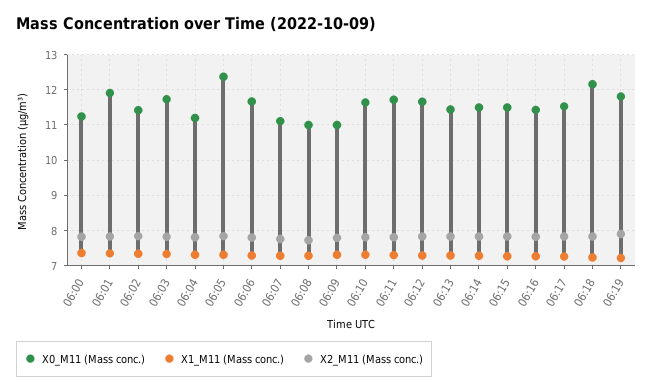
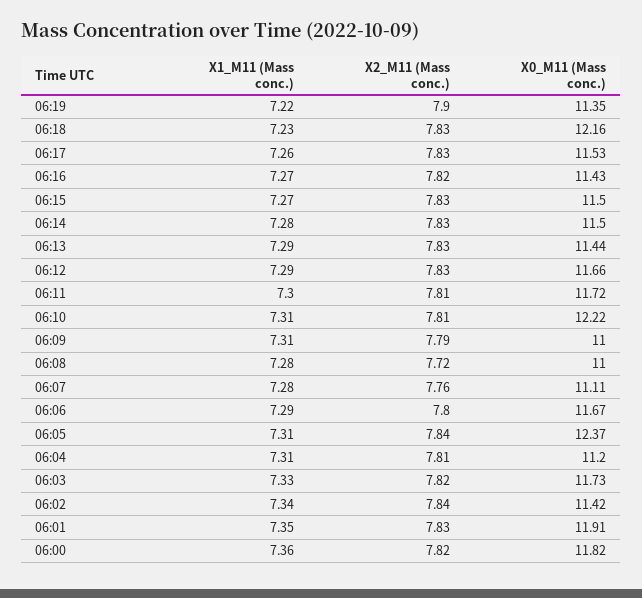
  {
    "X0_M11 (Mass conc.)": {
-     "06:00": 11.2,
+     "06:00": 11.82,
      "06:01": 11.91,
      "06:02": 11.42,
      "06:03": 11.73,
      "06:04": 11.2,
      "06:05": 12.37,
      "06:06": 11.67,
      "06:07": 11.11,
      "06:08": 11,
      "06:09": 11,
-     "06:10": 11.6,
+     "06:10": 12.22,
      "06:11": 11.72,
      "06:12": 11.66,
      "06:13": 11.44,
      "06:14": 11.5,
      "06:15": 11.5,
      "06:16": 11.43,
      "06:17": 11.53,
      "06:18": 12.16,
-     "06:19": 11.8
+     "06:19": 11.35
    },
    "X1_M11 (Mass conc.)": {
      "06:00": 7.36,
      "06:01": 7.35,
      "06:02": 7.34,
      "06:03": 7.33,
      "06:04": 7.31,
      "06:05": 7.31,
      "06:06": 7.29,
      "06:07": 7.28,
      "06:08": 7.28,
      "06:09": 7.31,
      "06:10": 7.31,
      "06:11": 7.3,
      "06:12": 7.29,
      "06:13": 7.29,
      "06:14": 7.28,
      "06:15": 7.27,
      "06:16": 7.27,
      "06:17": 7.26,
      "06:18": 7.23,
      "06:19": 7.22
    },
    "X2_M11 (Mass conc.)": {
      "06:00": 7.82,
      "06:01": 7.83,
      "06:02": 7.84,
      "06:03": 7.82,
      "06:04": 7.81,
      "06:05": 7.84,
      "06:06": 7.8,
      "06:07": 7.76,
      "06:08": 7.72,
      "06:09": 7.79,
      "06:10": 7.81,
      "06:11": 7.81,
      "06:12": 7.83,
      "06:13": 7.83,
      "06:14": 7.83,
      "06:15": 7.83,
      "06:16": 7.82,
      "06:17": 7.83,
      "06:18": 7.83,
      "06:19": 7.9
    }
  }

